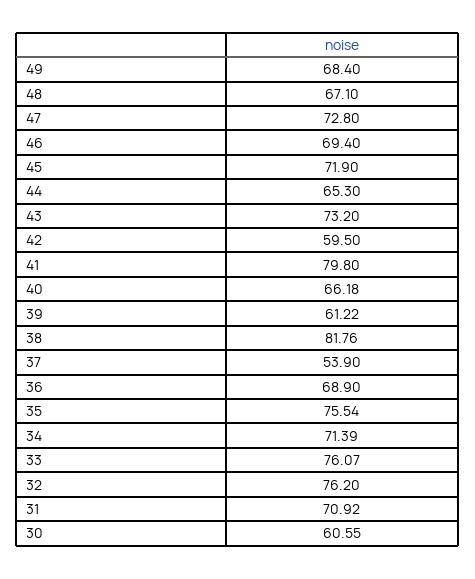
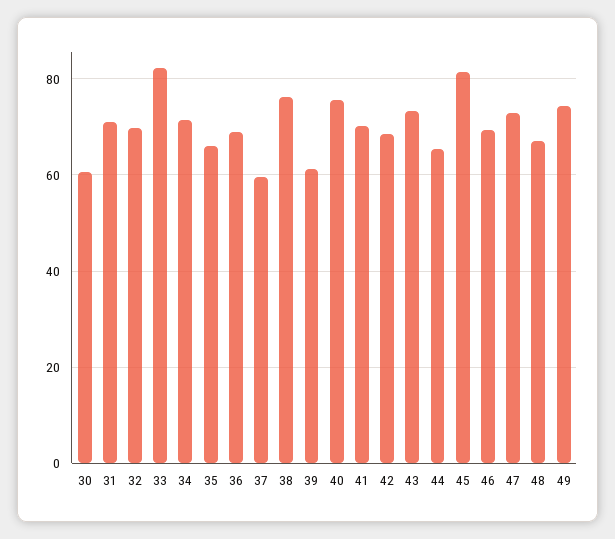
  {
-   "49": 68.4,
+   "49": 74,
    "48": 67.1,
    "47": 72.8,
    "46": 69.4,
-   "45": 71.9,
+   "45": 82,
    "44": 65.3,
    "43": 73.2,
-   "42": 59.5,
+   "42": 68,
-   "41": 79.8,
+   "41": 70,
-   "40": 66.18,
+   "40": 76,
    "39": 61.22,
-   "38": 81.76,
+   "38": 76,
-   "37": 53.9,
+   "37": 60,
    "36": 68.9,
-   "35": 75.54,
+   "35": 66,
    "34": 71.39,
-   "33": 76.07,
+   "33": 82,
-   "32": 76.2,
+   "32": 70,
    "31": 70.92,
    "30": 60.55
  }

